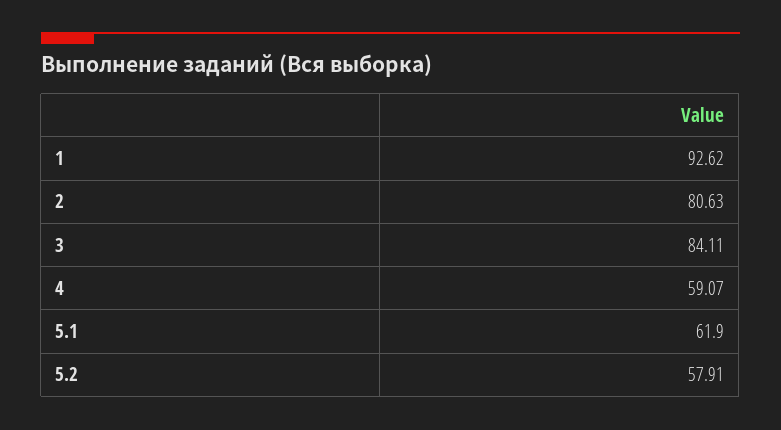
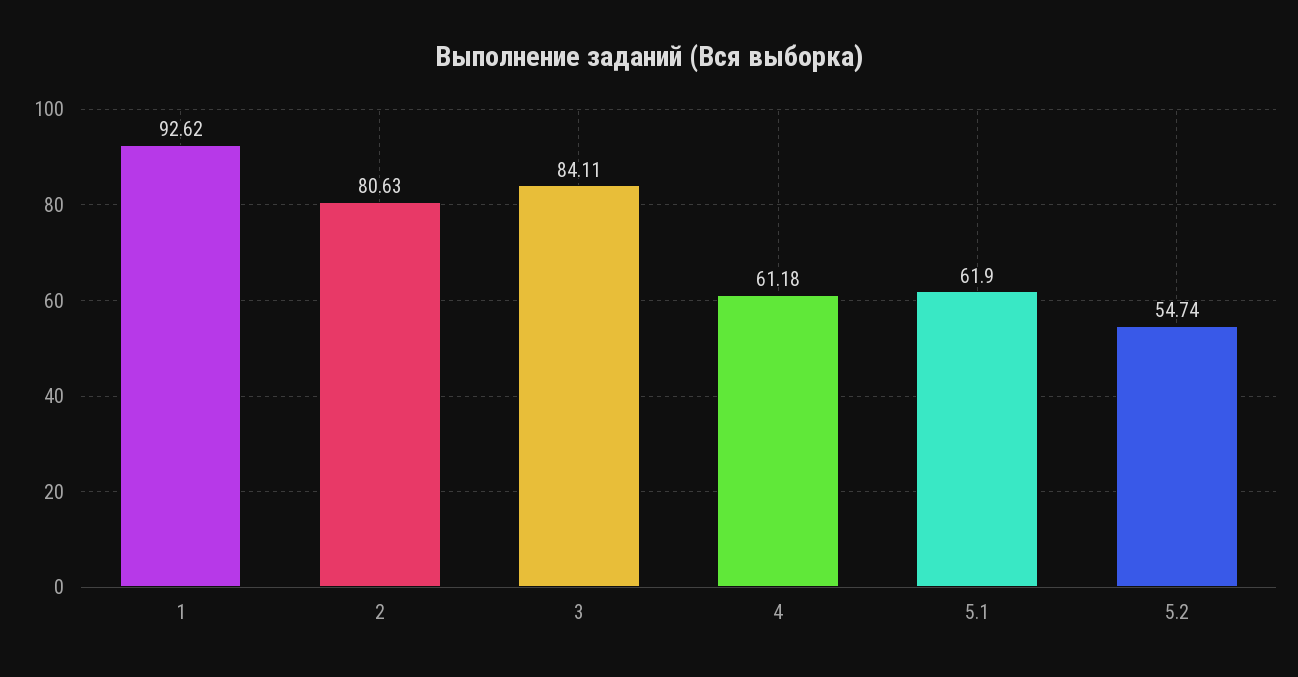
  {
    "1": 92.62,
    "2": 80.63,
    "3": 84.11,
-   "4": 59.07,
+   "4": 61.18,
    "5.1": 61.9,
-   "5.2": 57.91
+   "5.2": 54.74
  }

